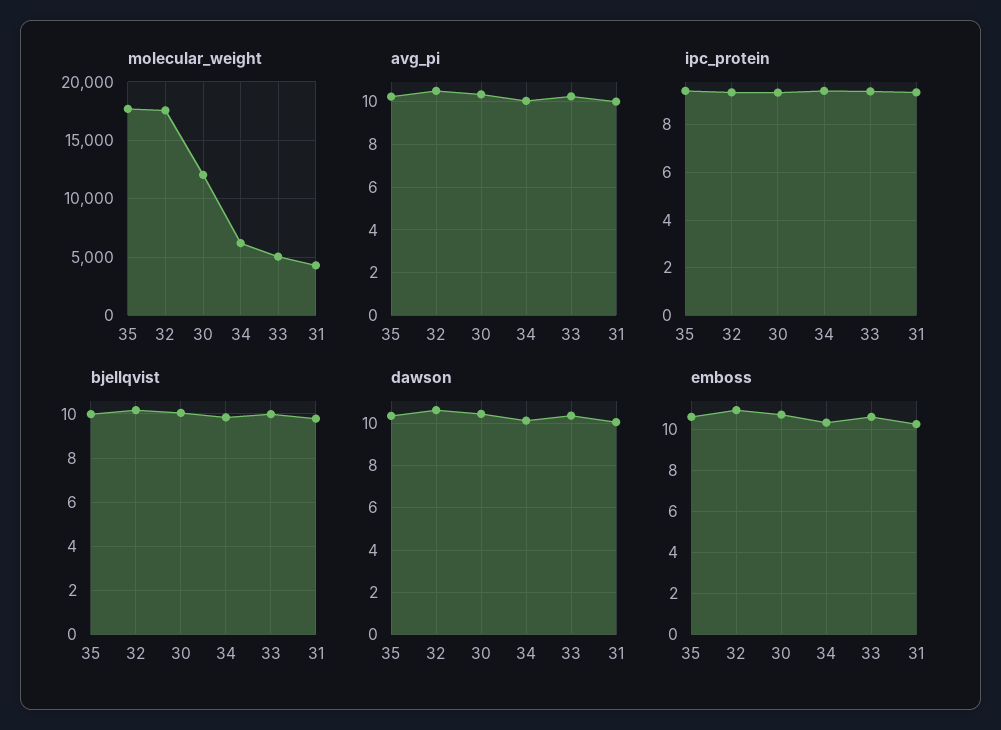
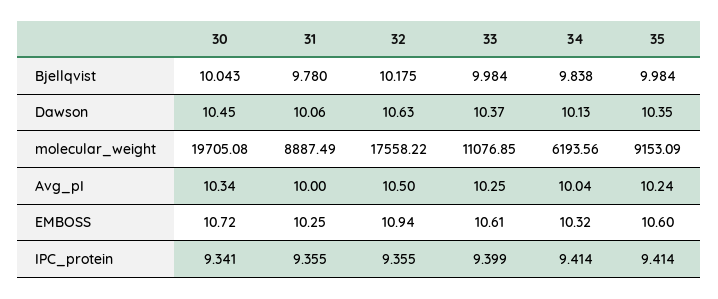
  {
    "molecular_weight": {
-     "35": 18000,
+     "35": 9153.09,
      "32": 17558.22,
-     "30": 12000,
+     "30": 19705.08,
      "34": 6193.56,
-     "33": 5000,
+     "33": 11076.85,
-     "31": 4000
+     "31": 8887.49
    },
    "avg_pi": {
      "35": 10.24,
      "32": 10.5,
      "30": 10.34,
      "34": 10.04,
      "33": 10.25,
      "31": 10
    },
    "ipc_protein": {
      "35": 9.414,
      "32": 9.355,
      "30": 9.341,
      "34": 9.414,
      "33": 9.399,
      "31": 9.355
    },
    "bjellqvist": {
      "35": 9.984,
      "32": 10.175,
      "30": 10.043,
      "34": 9.838,
      "33": 9.984,
      "31": 9.78
    },
    "dawson": {
      "35": 10.35,
      "32": 10.63,
      "30": 10.45,
      "34": 10.13,
      "33": 10.37,
      "31": 10.06
    },
    "emboss": {
      "35": 10.6,
      "32": 10.94,
      "30": 10.72,
      "34": 10.32,
      "33": 10.61,
      "31": 10.25
    }
  }

